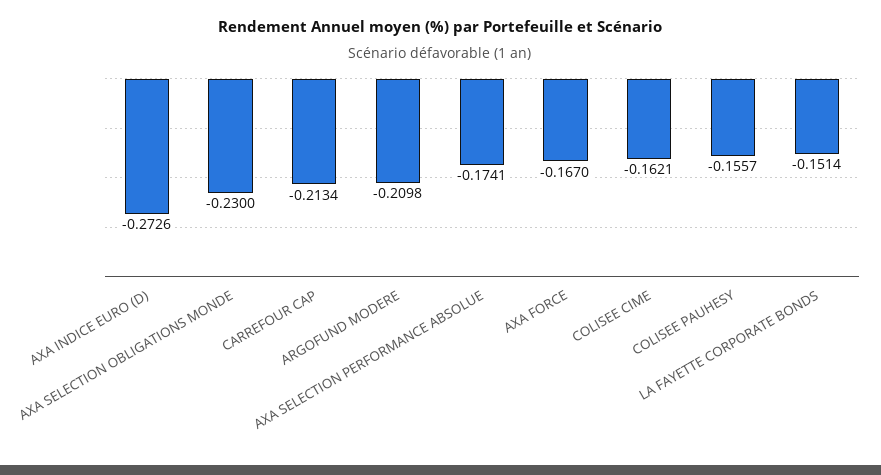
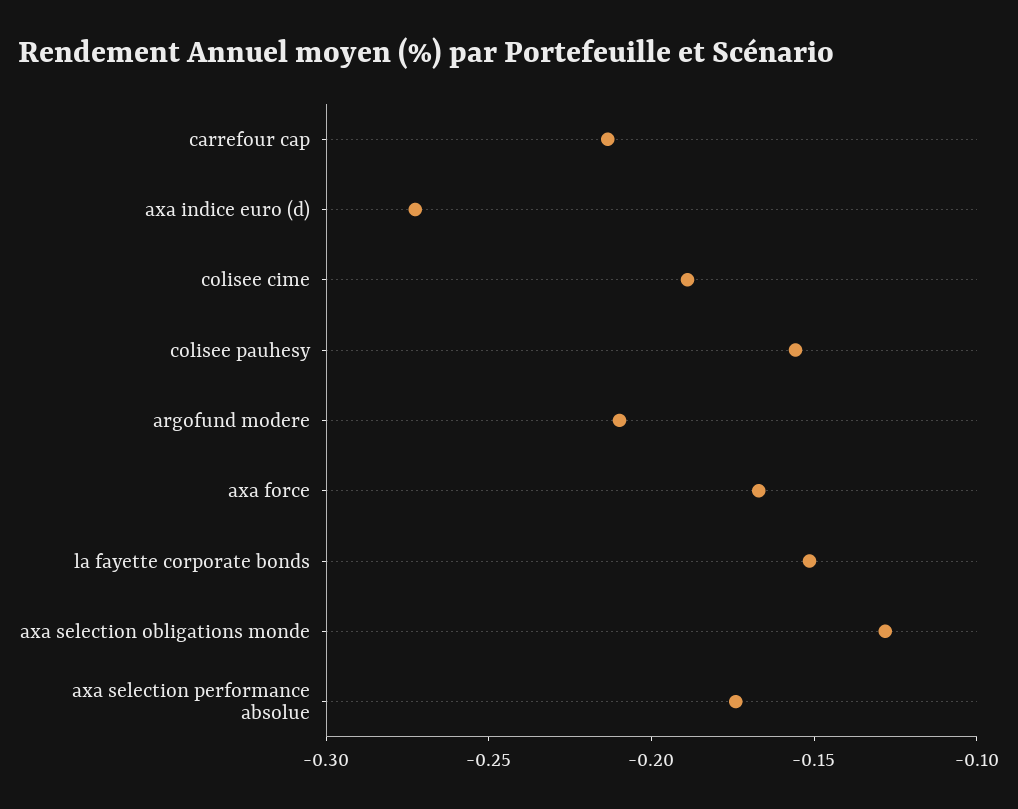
  {
    "AXA INDICE EURO (D)": -0.2726,
-   "AXA SELECTION OBLIGATIONS MONDE": -0.23,
+   "AXA SELECTION OBLIGATIONS MONDE": -0.13,
    "CARREFOUR CAP": -0.2134,
    "ARGOFUND MODERE": -0.2098,
    "AXA SELECTION PERFORMANCE ABSOLUE": -0.1741,
    "AXA FORCE": -0.167,
-   "COLISEE CIME": -0.1621,
+   "COLISEE CIME": -0.19,
    "COLISEE PAUHESY": -0.1557,
    "LA FAYETTE CORPORATE BONDS": -0.1514
  }

